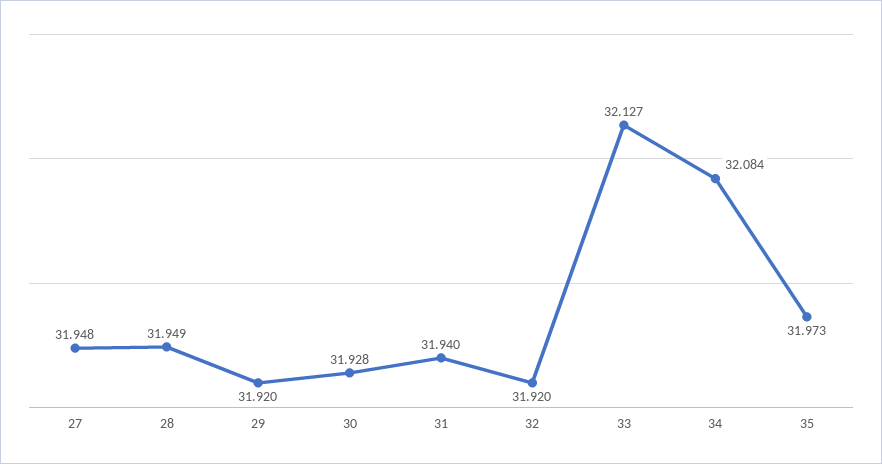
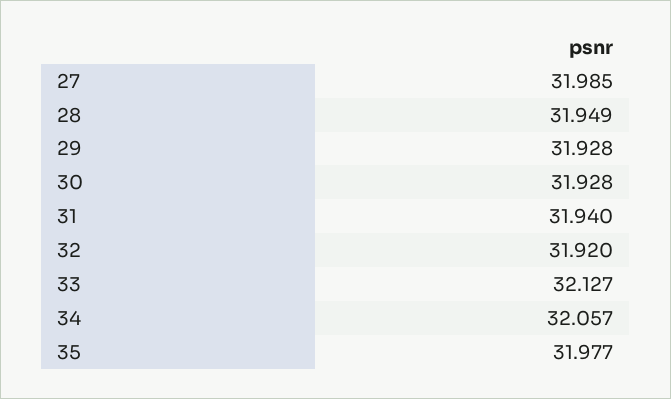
  {
-   "27": 31.948,
+   "27": 31.985,
    "28": 31.949,
-   "29": 31.92,
+   "29": 31.928,
    "30": 31.928,
    "31": 31.94,
    "32": 31.92,
    "33": 32.127,
-   "34": 32.084,
+   "34": 32.057,
-   "35": 31.973
+   "35": 31.977
  }

